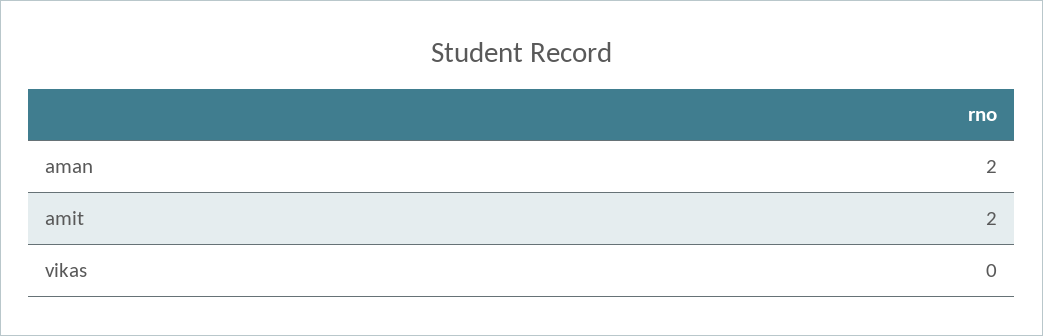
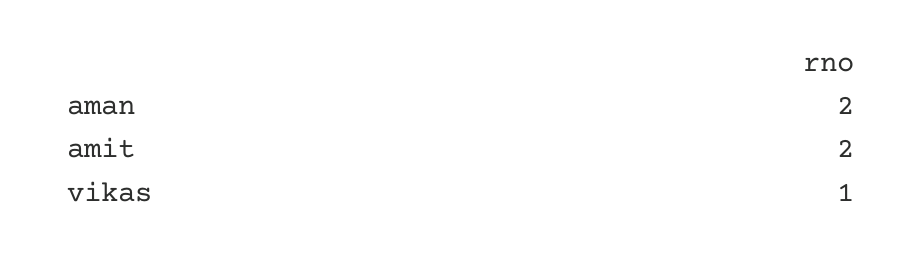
  {
    "aman": 2,
    "amit": 2,
-   "vikas": 0
+   "vikas": 1
  }

